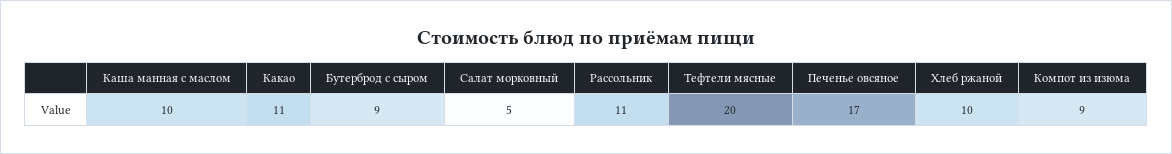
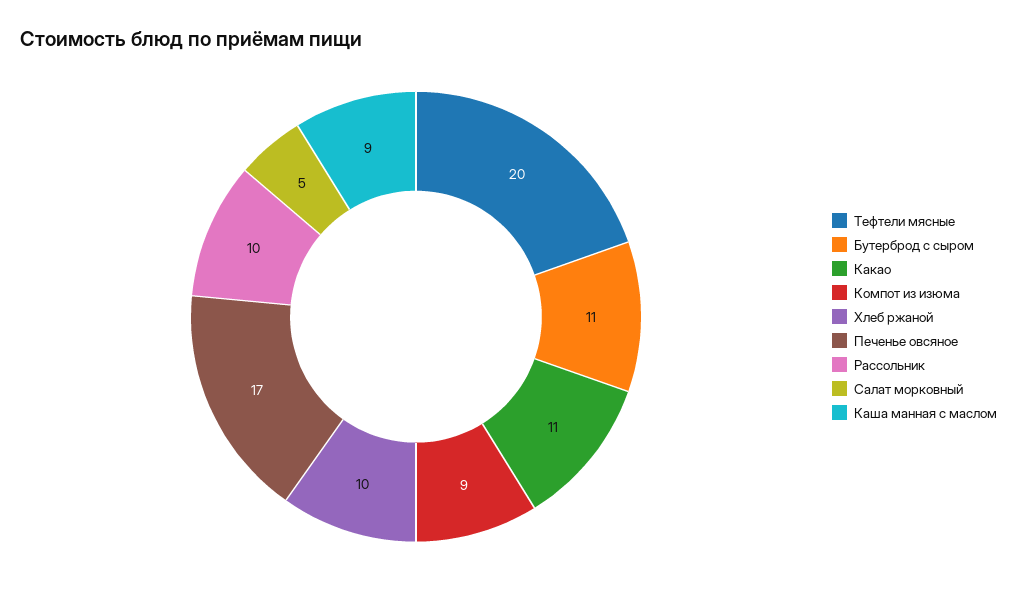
  {
-   "Каша манная с маслом": 10,
+   "Каша манная с маслом": 9,
    "Какао": 11,
-   "Бутерброд с сыром": 9,
+   "Бутерброд с сыром": 11,
    "Салат морковный": 5,
-   "Рассольник": 11,
+   "Рассольник": 10,
    "Тефтели мясные": 20,
    "Печенье овсяное": 17,
    "Хлеб ржаной": 10,
    "Компот из изюма": 9
  }

